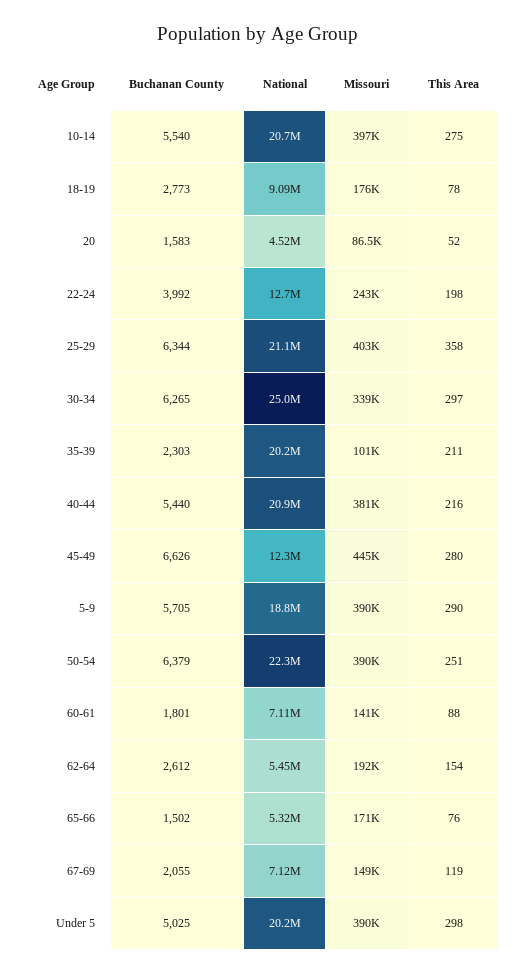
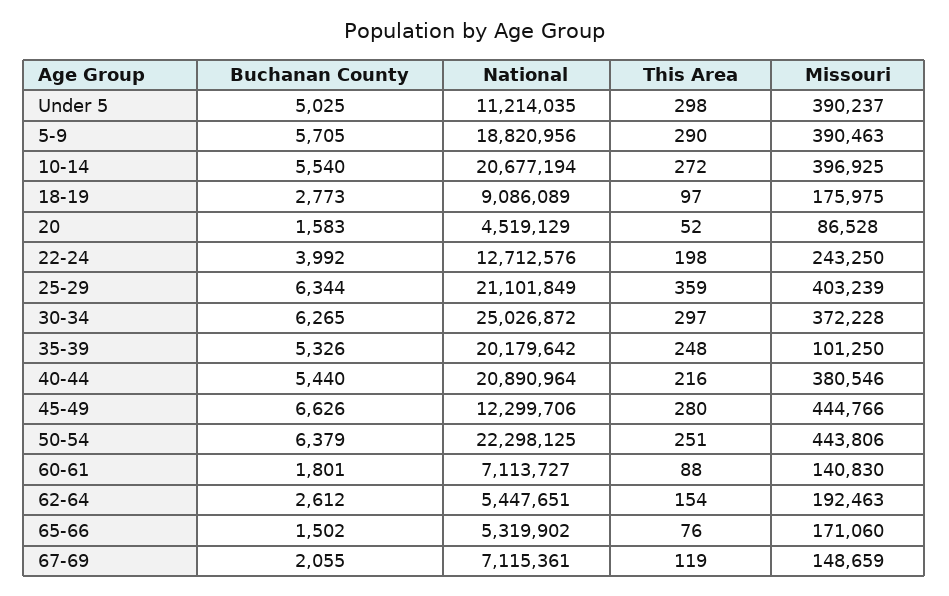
  {
    "Buchanan County": {
      "10-14": 5540,
      "18-19": 2773,
      "20": 1583,
      "22-24": 3992,
      "25-29": 6344,
      "30-34": 6265,
-     "35-39": 2303,
+     "35-39": 5326,
      "40-44": 5440,
      "45-49": 6626,
      "5-9": 5705,
      "50-54": 6379,
      "60-61": 1801,
      "62-64": 2612,
      "65-66": 1502,
      "67-69": 2055,
      "Under 5": 5025
    },
    "National": {
      "10-14": 20677194,
      "18-19": 9086089,
      "20": 4519129,
      "22-24": 12712576,
      "25-29": 21101849,
      "30-34": 25026872,
      "35-39": 20179642,
      "40-44": 20890964,
      "45-49": 12299706,
      "5-9": 18820956,
      "50-54": 22298125,
      "60-61": 7113727,
      "62-64": 5447651,
      "65-66": 5319902,
      "67-69": 7115361,
-     "Under 5": 20200000
+     "Under 5": 11214035
    },
    "Missouri": {
      "10-14": 396925,
      "18-19": 175975,
      "20": 86528,
      "22-24": 243250,
      "25-29": 403239,
-     "30-34": 339000,
+     "30-34": 372228,
      "35-39": 101250,
      "40-44": 380546,
      "45-49": 444766,
      "5-9": 390463,
-     "50-54": 390000,
+     "50-54": 443806,
      "60-61": 140830,
      "62-64": 192463,
      "65-66": 171060,
      "67-69": 148659,
      "Under 5": 390237
    },
    "This Area": {
-     "10-14": 275,
+     "10-14": 272,
-     "18-19": 78,
+     "18-19": 97,
      "20": 52,
      "22-24": 198,
-     "25-29": 358,
+     "25-29": 359,
      "30-34": 297,
-     "35-39": 211,
+     "35-39": 248,
      "40-44": 216,
      "45-49": 280,
      "5-9": 290,
      "50-54": 251,
      "60-61": 88,
      "62-64": 154,
      "65-66": 76,
      "67-69": 119,
      "Under 5": 298
    }
  }

